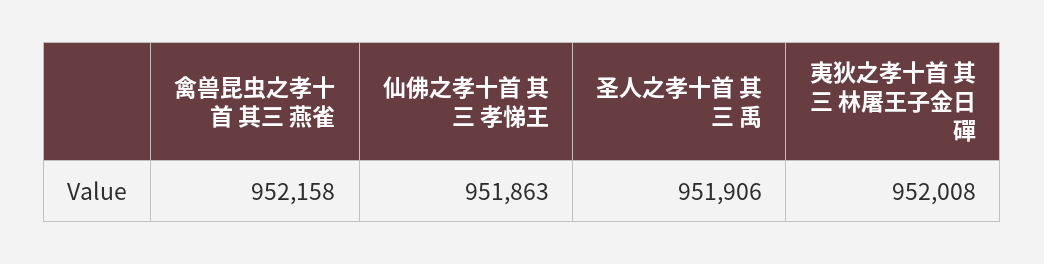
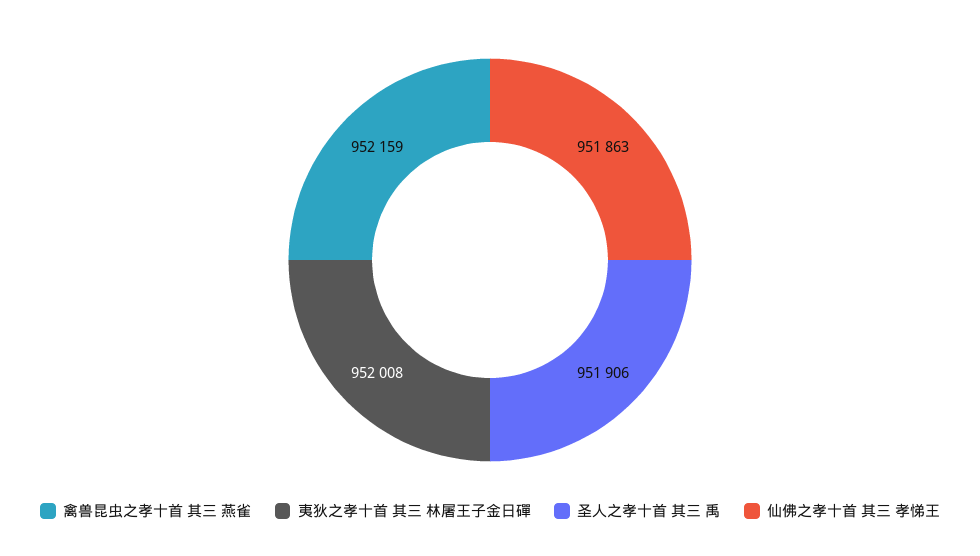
  {
-   "禽兽昆虫之孝十首 其三 燕雀": 952158,
+   "禽兽昆虫之孝十首 其三 燕雀": 952159,
    "仙佛之孝十首 其三 孝悌王": 951863,
    "圣人之孝十首 其三 禹": 951906,
    "夷狄之孝十首 其三 林屠王子金日磾": 952008
  }

